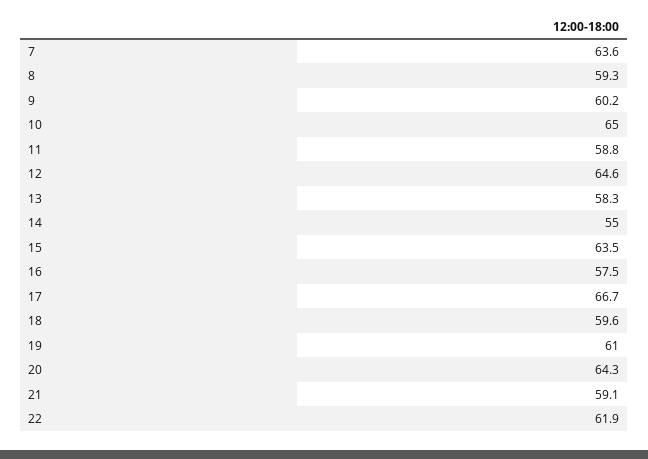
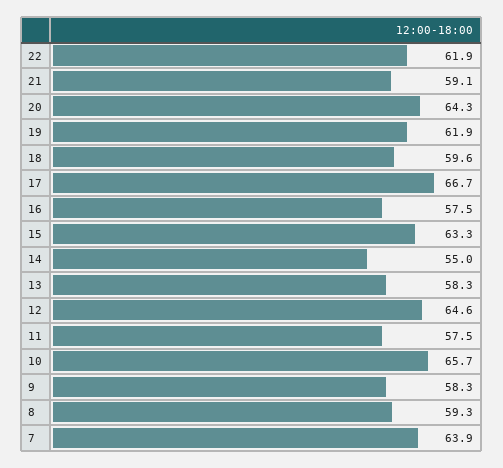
  {
-   "7": 63.6,
+   "7": 63.9,
    "8": 59.3,
-   "9": 60.2,
+   "9": 58.3,
-   "10": 65,
+   "10": 65.7,
-   "11": 58.8,
+   "11": 57.5,
    "12": 64.6,
    "13": 58.3,
    "14": 55,
-   "15": 63.5,
+   "15": 63.3,
    "16": 57.5,
    "17": 66.7,
    "18": 59.6,
-   "19": 61,
+   "19": 61.9,
    "20": 64.3,
    "21": 59.1,
    "22": 61.9
  }

